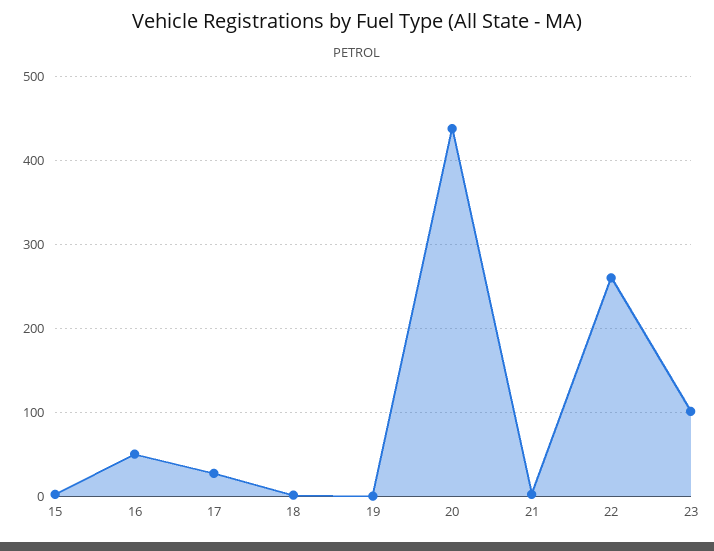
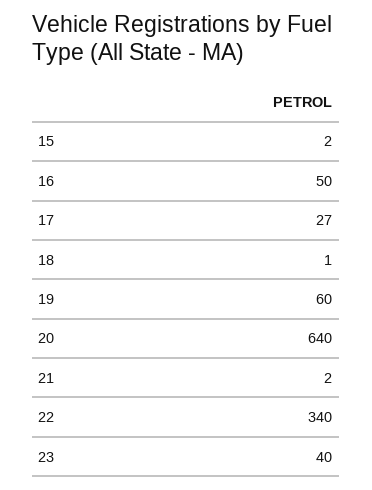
  {
    "15": 2,
    "16": 50,
    "17": 27,
    "18": 1,
-   "19": 0,
+   "19": 60,
-   "20": 440,
+   "20": 640,
    "21": 2,
-   "22": 260,
+   "22": 340,
-   "23": 100
+   "23": 40
  }

